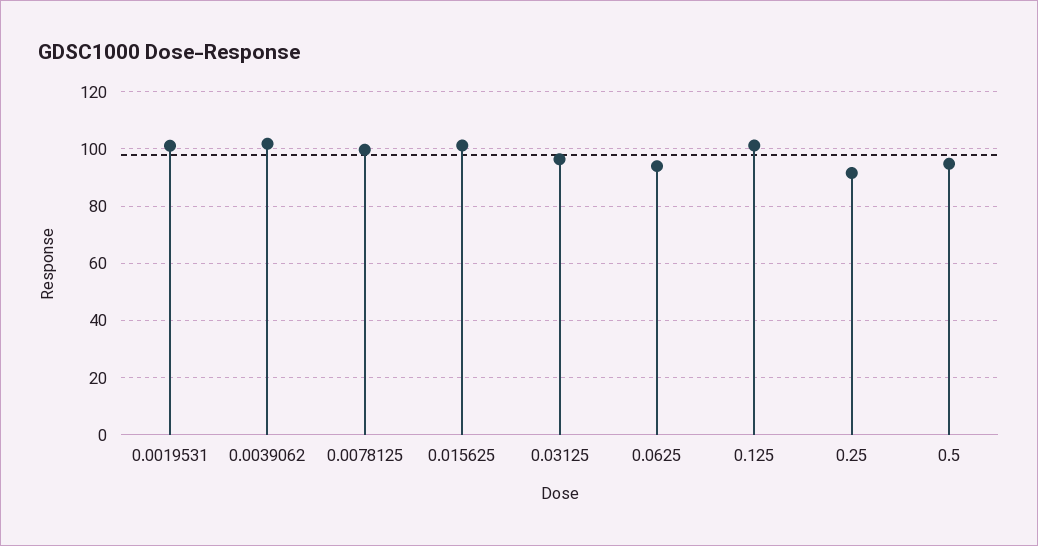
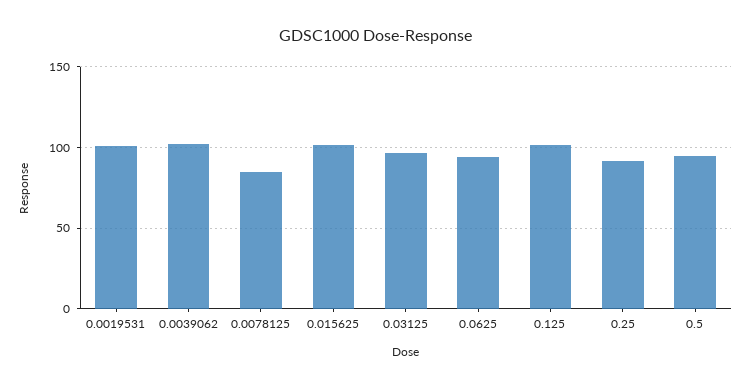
  {
    "0.0019531": 100,
    "0.0039062": 102.5,
-   "0.0078125": 100,
+   "0.0078125": 85,
    "0.015625": 100,
    "0.03125": 97.5,
    "0.0625": 95,
    "0.125": 100,
    "0.25": 92.5,
    "0.5": 95
  }

